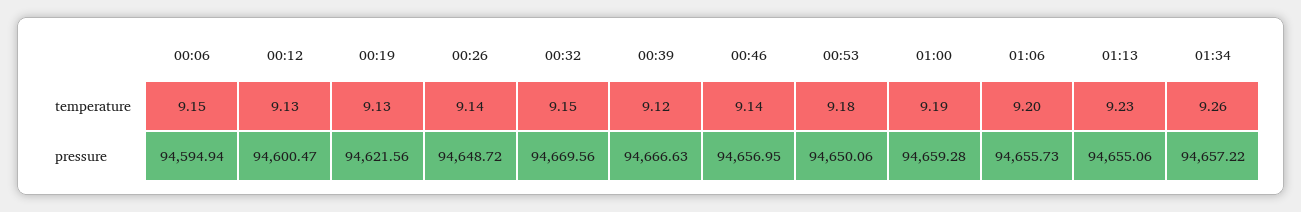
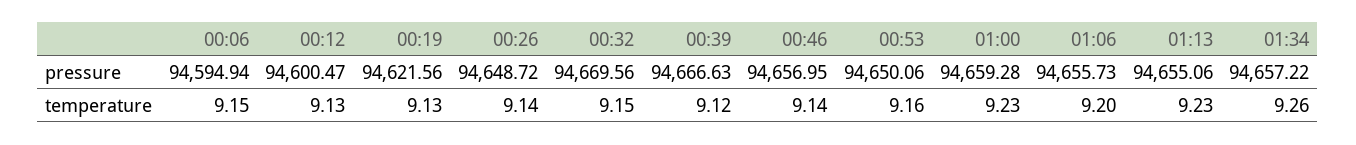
  {
    "00:06": {
      "temperature": 9.15,
      "pressure": 94594.94
    },
    "00:12": {
      "temperature": 9.13,
      "pressure": 94600.47
    },
    "00:19": {
      "temperature": 9.13,
      "pressure": 94621.56
    },
    "00:26": {
      "temperature": 9.14,
      "pressure": 94648.72
    },
    "00:32": {
      "temperature": 9.15,
      "pressure": 94669.56
    },
    "00:39": {
      "temperature": 9.12,
      "pressure": 94666.63
    },
    "00:46": {
      "temperature": 9.14,
      "pressure": 94656.95
    },
    "00:53": {
-     "temperature": 9.18,
+     "temperature": 9.16,
      "pressure": 94650.06
    },
    "01:00": {
-     "temperature": 9.19,
+     "temperature": 9.23,
      "pressure": 94659.28
    },
    "01:06": {
      "temperature": 9.2,
      "pressure": 94655.73
    },
    "01:13": {
      "temperature": 9.23,
      "pressure": 94655.06
    },
    "01:34": {
      "temperature": 9.26,
      "pressure": 94657.22
    }
  }

